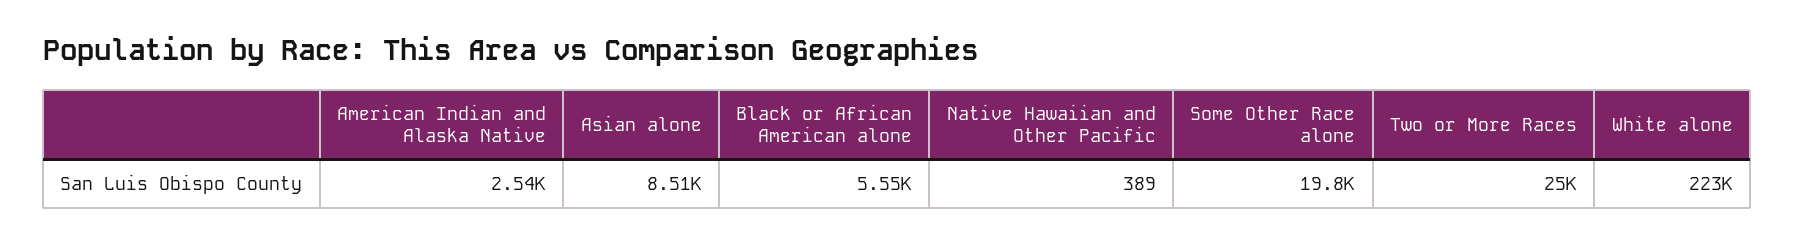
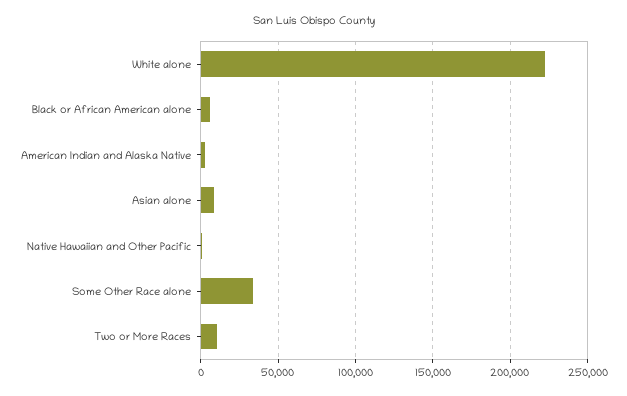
  {
    "American Indian and Alaska Native": 2540,
    "Asian alone": 8510,
    "Black or African American alone": 5550,
    "Native Hawaiian and Other Pacific": 389,
-   "Some Other Race alone": 19800,
+   "Some Other Race alone": 35000,
-   "Two or More Races": 25000,
+   "Two or More Races": 10000,
    "White alone": 223000
  }

